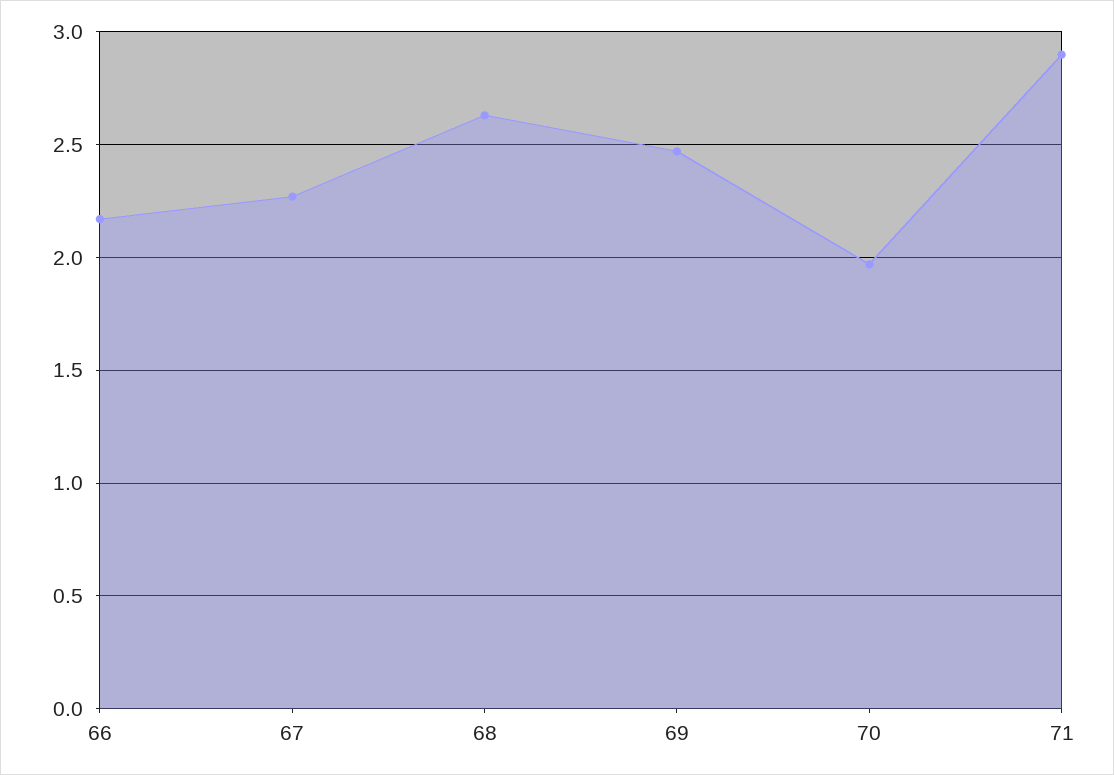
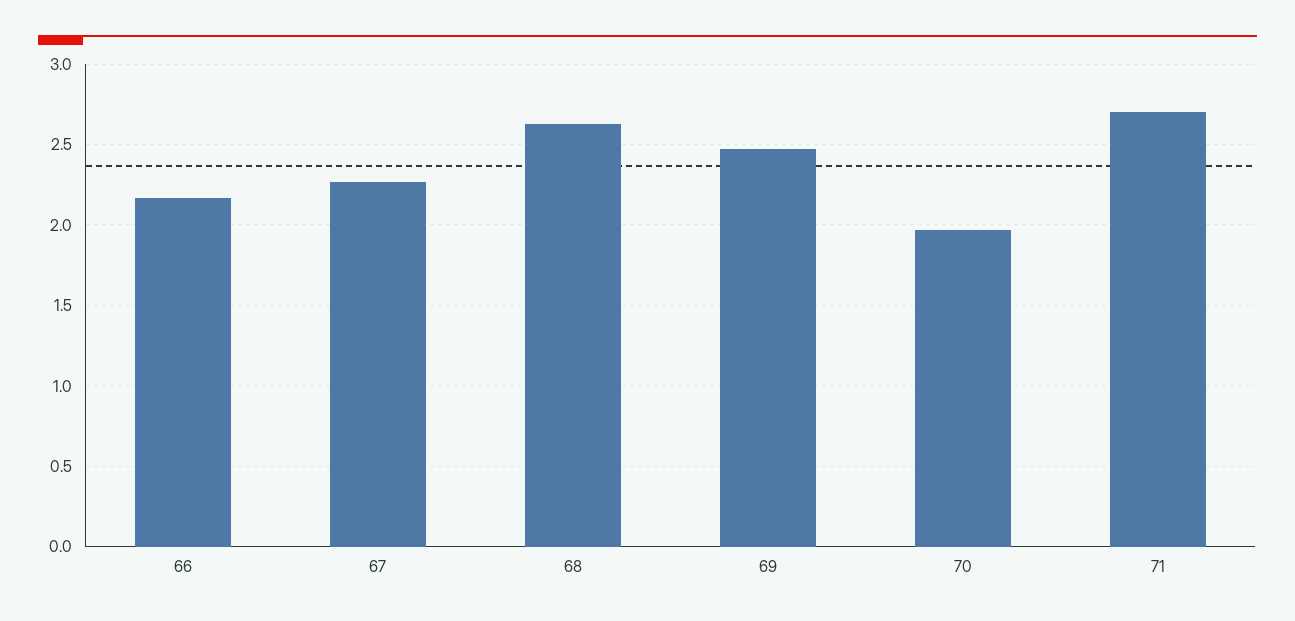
  {
    "66": 2.15,
    "67": 2.25,
    "68": 2.65,
    "69": 2.45,
    "70": 1.95,
-   "71": 2.9
+   "71": 2.7
  }

